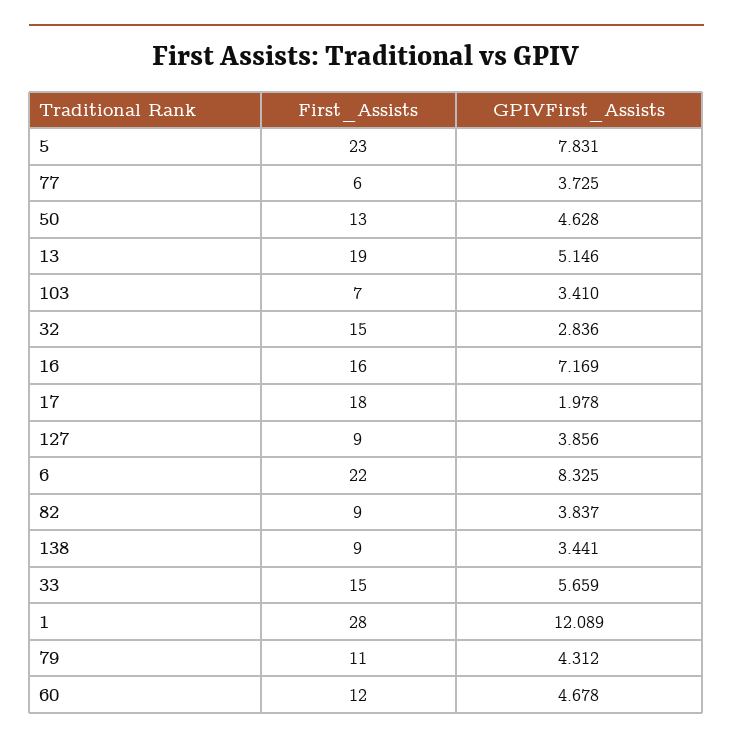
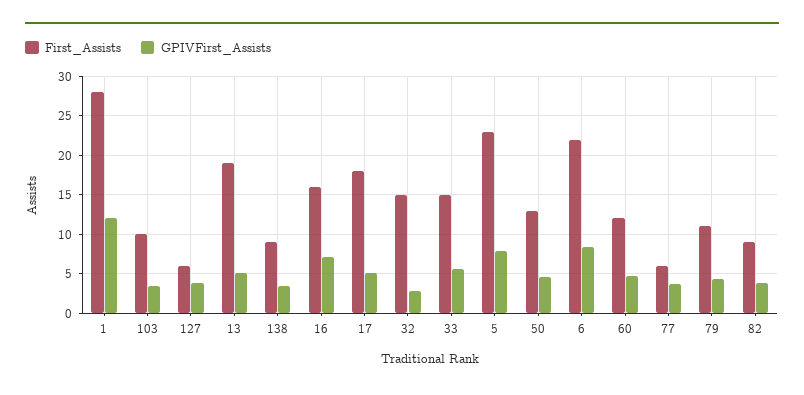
  {
    "First_Assists": {
      "5": 23,
      "77": 6,
      "50": 13,
      "13": 19,
-     "103": 7,
+     "103": 10,
      "32": 15,
      "16": 16,
      "17": 18,
-     "127": 9,
+     "127": 6,
      "6": 22,
      "82": 9,
      "138": 9,
      "33": 15,
      "1": 28,
      "79": 11,
      "60": 12
    },
    "GPIVFirst_Assists": {
      "5": 7.831,
      "77": 3.725,
      "50": 4.628,
      "13": 5.146,
      "103": 3.41,
      "32": 2.836,
      "16": 7.169,
-     "17": 1.978,
+     "17": 5,
      "127": 3.856,
      "6": 8.325,
      "82": 3.837,
      "138": 3.441,
      "33": 5.659,
      "1": 12.089,
      "79": 4.312,
      "60": 4.678
    }
  }

